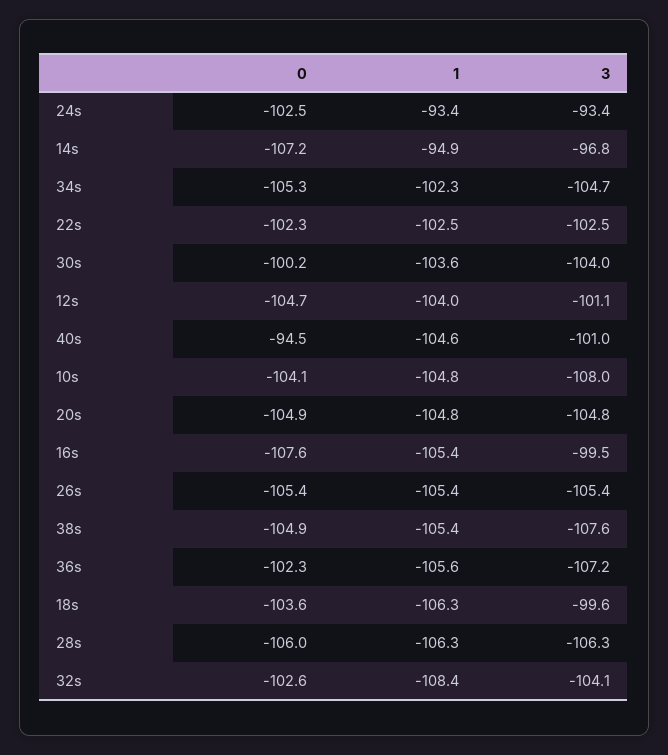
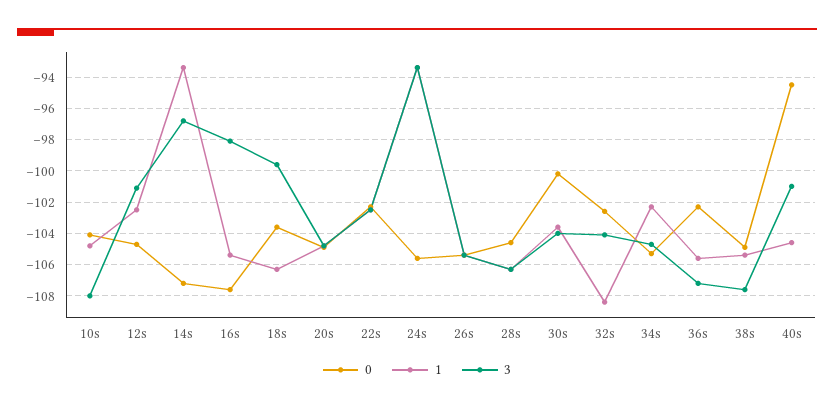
  {
    "0": {
-     "24s": -102.5,
+     "24s": -105.5,
      "14s": -107.2,
      "34s": -105.3,
      "22s": -102.3,
      "30s": -100.2,
      "12s": -104.7,
      "40s": -94.5,
      "10s": -104.1,
      "20s": -104.9,
      "16s": -107.6,
      "26s": -105.4,
      "38s": -104.9,
      "36s": -102.3,
      "18s": -103.6,
-     "28s": -106,
+     "28s": -104.5,
      "32s": -102.6
    },
    "1": {
      "24s": -93.4,
-     "14s": -94.9,
+     "14s": -93.5,
      "34s": -102.3,
      "22s": -102.5,
      "30s": -103.6,
-     "12s": -104,
+     "12s": -102.5,
      "40s": -104.6,
      "10s": -104.8,
      "20s": -104.8,
      "16s": -105.4,
      "26s": -105.4,
      "38s": -105.4,
      "36s": -105.6,
      "18s": -106.3,
      "28s": -106.3,
      "32s": -108.4
    },
    "3": {
      "24s": -93.4,
      "14s": -96.8,
      "34s": -104.7,
      "22s": -102.5,
      "30s": -104,
      "12s": -101.1,
      "40s": -101,
      "10s": -108,
      "20s": -104.8,
-     "16s": -99.5,
+     "16s": -98,
      "26s": -105.4,
      "38s": -107.6,
      "36s": -107.2,
      "18s": -99.6,
      "28s": -106.3,
      "32s": -104.1
    }
  }

